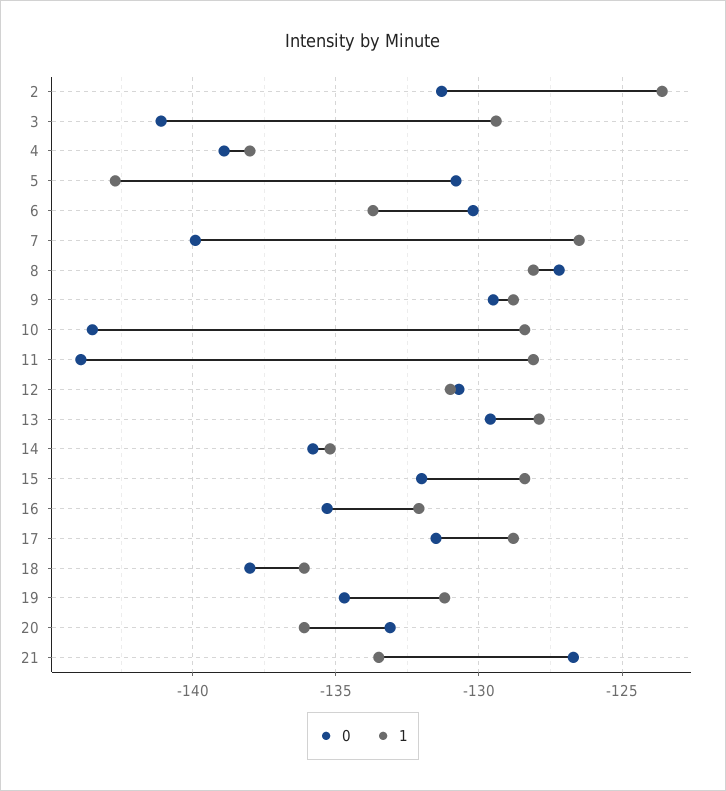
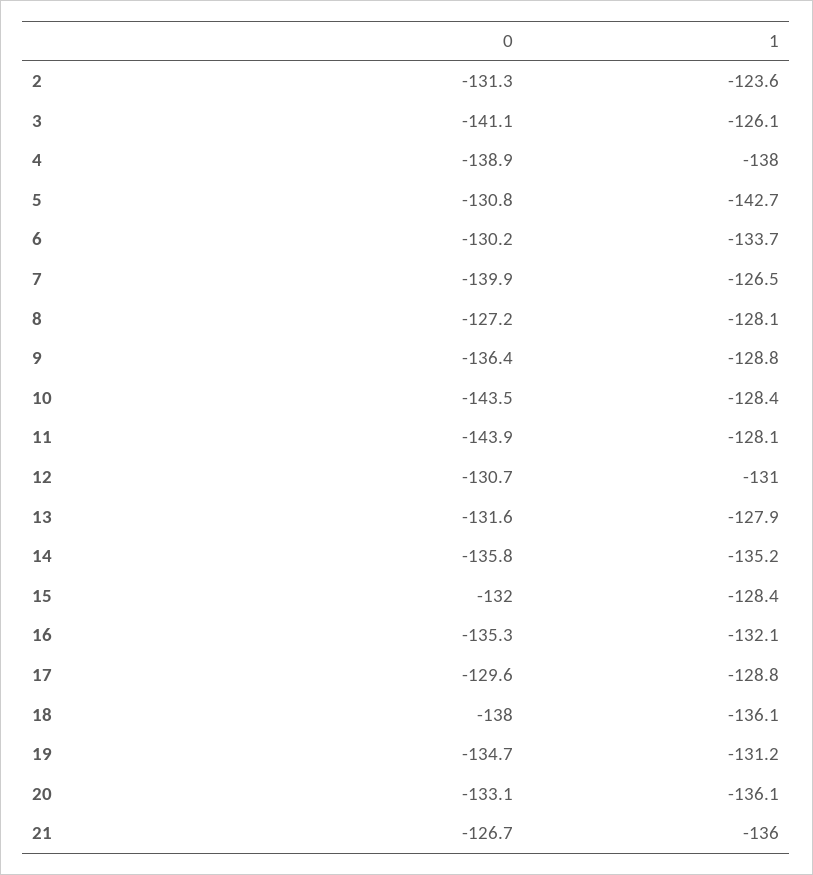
  {
    "0": {
      "2": -131.3,
      "3": -141.1,
      "4": -138.9,
      "5": -130.8,
      "6": -130.2,
      "7": -139.9,
      "8": -127.2,
-     "9": -129.5,
+     "9": -136.4,
      "10": -143.5,
      "11": -143.9,
      "12": -130.7,
-     "13": -129.5,
+     "13": -131.6,
      "14": -135.8,
      "15": -132,
      "16": -135.3,
-     "17": -131.5,
+     "17": -129.6,
      "18": -138,
      "19": -134.7,
      "20": -133.1,
      "21": -126.7
    },
    "1": {
      "2": -123.6,
-     "3": -129.5,
+     "3": -126.1,
      "4": -138,
      "5": -142.7,
      "6": -133.7,
      "7": -126.5,
      "8": -128.1,
      "9": -128.8,
      "10": -128.4,
      "11": -128.1,
      "12": -131,
      "13": -127.9,
      "14": -135.2,
      "15": -128.4,
      "16": -132.1,
      "17": -128.8,
      "18": -136.1,
      "19": -131.2,
      "20": -136.1,
-     "21": -133.5
+     "21": -136
    }
  }

